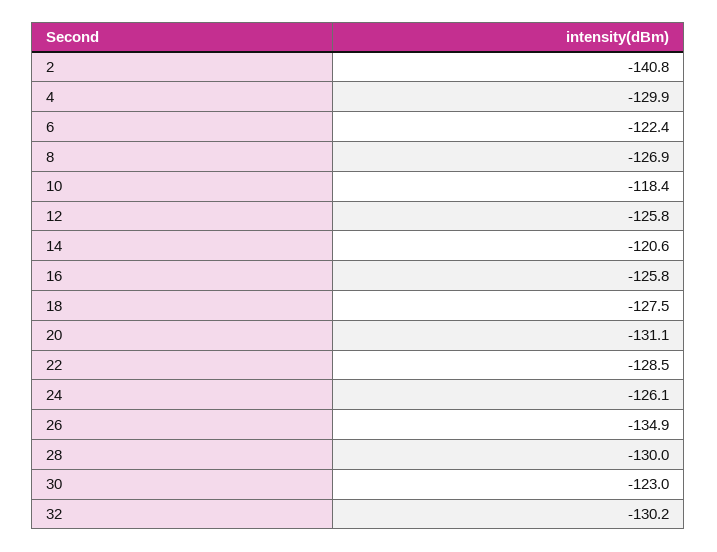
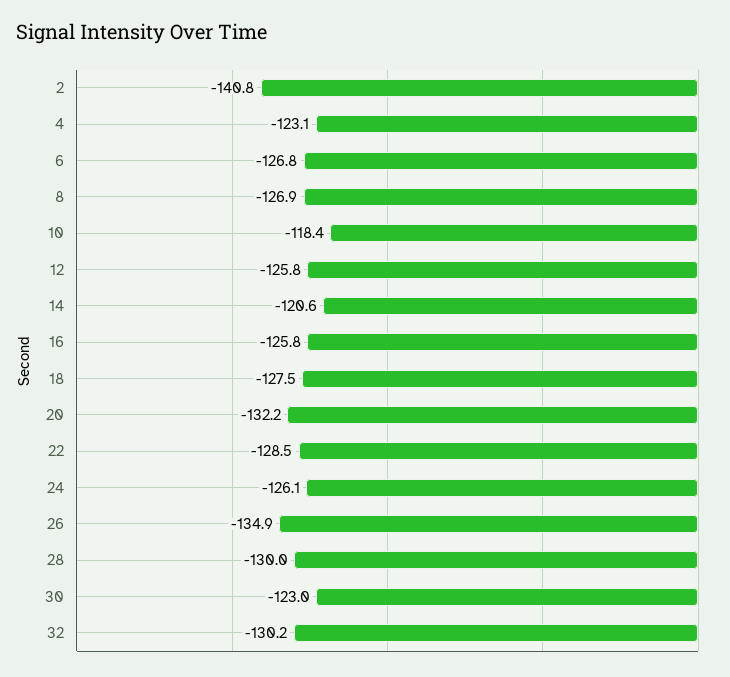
  {
    "2": -140.8,
-   "4": -129.9,
+   "4": -123.1,
-   "6": -122.4,
+   "6": -126.8,
    "8": -126.9,
    "10": -118.4,
    "12": -125.8,
    "14": -120.6,
    "16": -125.8,
    "18": -127.5,
-   "20": -131.1,
+   "20": -132.2,
    "22": -128.5,
    "24": -126.1,
    "26": -134.9,
    "28": -130,
    "30": -123,
    "32": -130.2
  }

